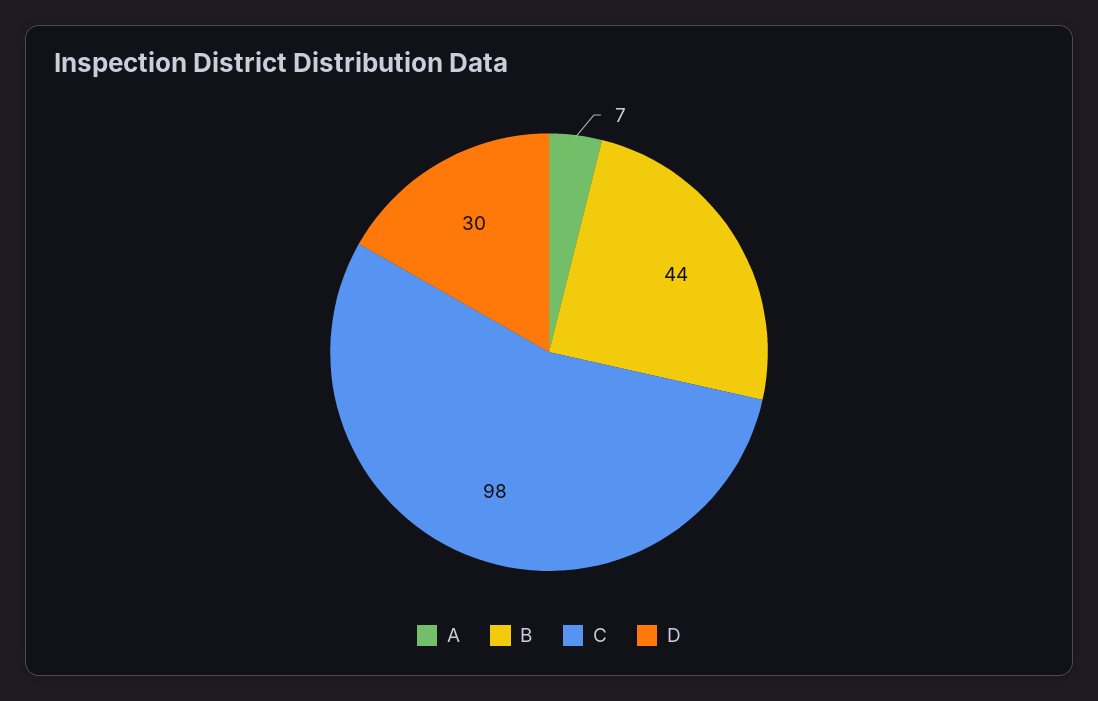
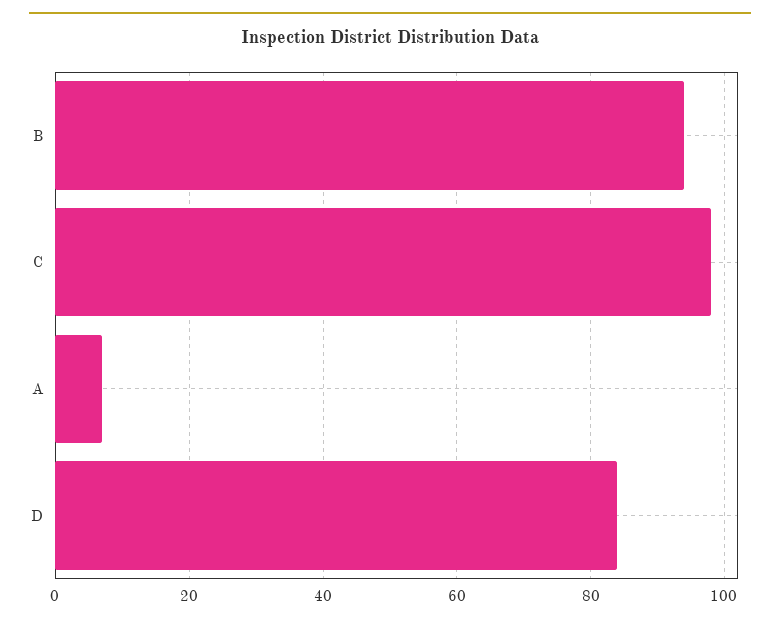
  {
    "A": 7,
-   "B": 44,
+   "B": 95,
    "C": 98,
-   "D": 30
+   "D": 85
  }

